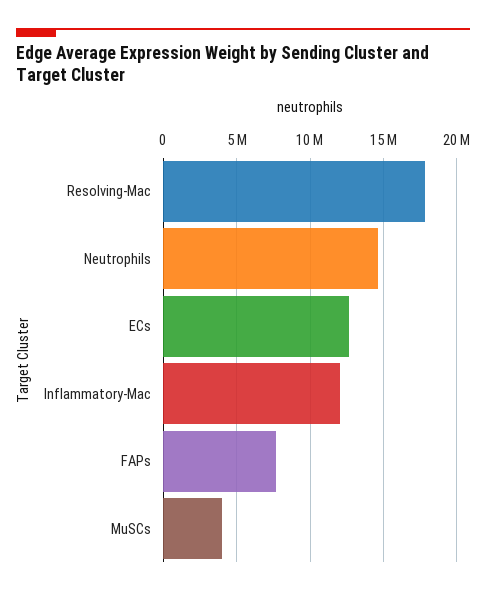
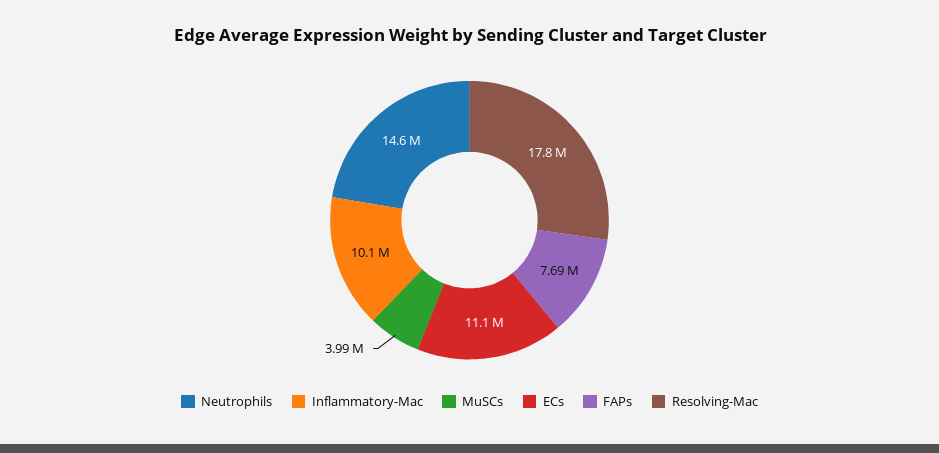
  {
    "Resolving-Mac": 17800000,
    "Neutrophils": 14600000,
-   "ECs": 12500000,
+   "ECs": 11100000,
-   "Inflammatory-Mac": 12000000,
+   "Inflammatory-Mac": 10100000,
    "FAPs": 7690000,
    "MuSCs": 3990000
  }

